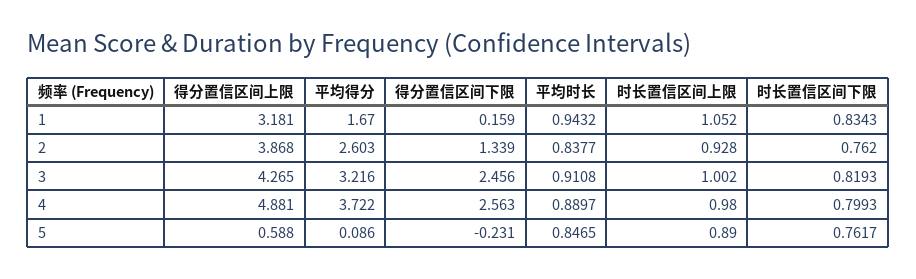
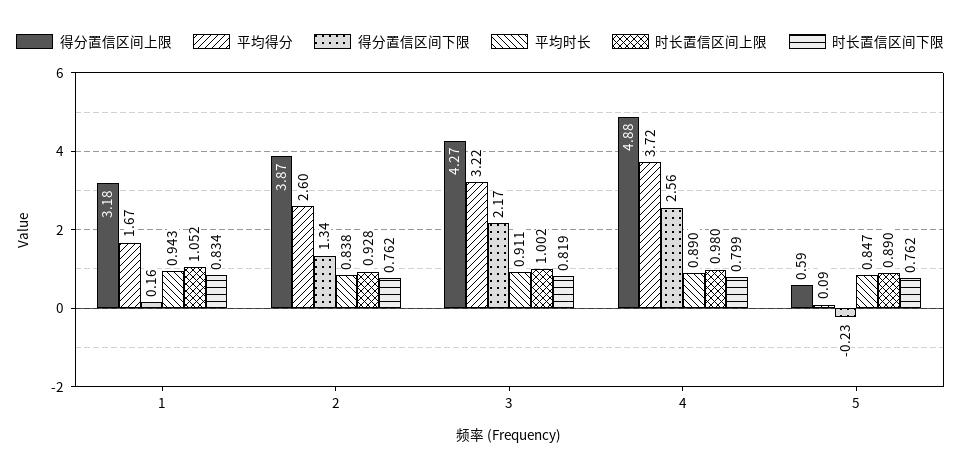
  {
    "得分置信区间上限": {
      "1": 3.181,
      "2": 3.868,
      "3": 4.265,
      "4": 4.881,
      "5": 0.588
    },
    "平均得分": {
      "1": 1.67,
      "2": 2.603,
      "3": 3.216,
      "4": 3.722,
      "5": 0.086
    },
    "得分置信区间下限": {
      "1": 0.159,
      "2": 1.339,
-     "3": 2.456,
+     "3": 2.17,
      "4": 2.563,
      "5": -0.231
    },
    "平均时长": {
      "1": 0.9432,
      "2": 0.8377,
      "3": 0.9108,
      "4": 0.8897,
      "5": 0.8465
    },
    "时长置信区间上限": {
      "1": 1.052,
      "2": 0.928,
      "3": 1.002,
      "4": 0.98,
      "5": 0.89
    },
    "时长置信区间下限": {
      "1": 0.8343,
      "2": 0.762,
      "3": 0.8193,
      "4": 0.7993,
      "5": 0.7617
    }
  }

